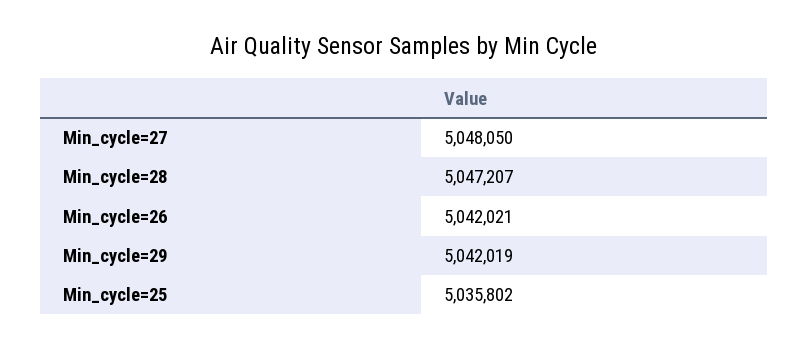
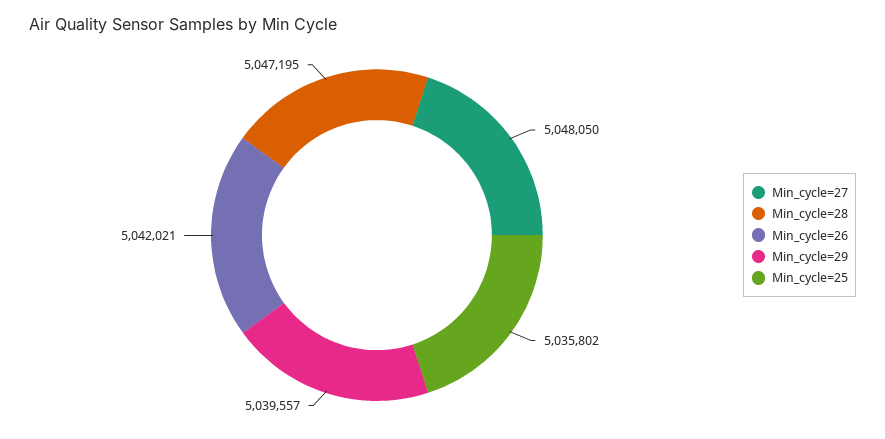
  {
    "Min_cycle=27": 5048050,
-   "Min_cycle=28": 5047207,
+   "Min_cycle=28": 5047195,
    "Min_cycle=26": 5042021,
-   "Min_cycle=29": 5042019,
+   "Min_cycle=29": 5039557,
    "Min_cycle=25": 5035802
  }

